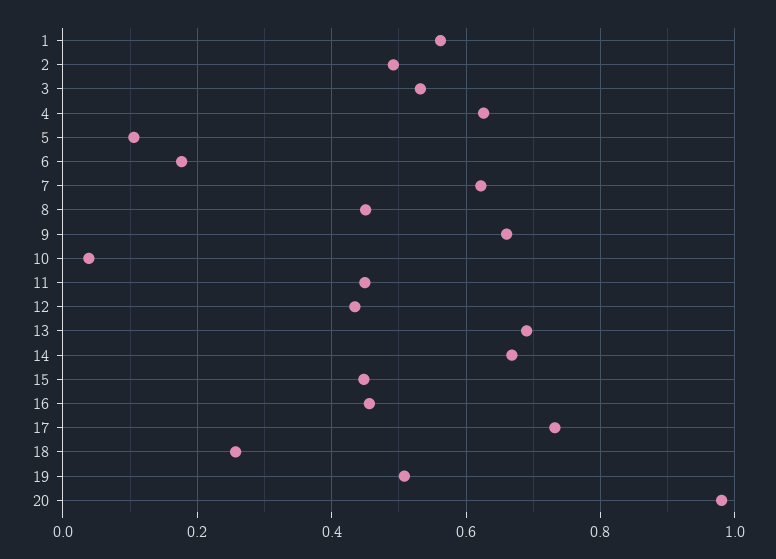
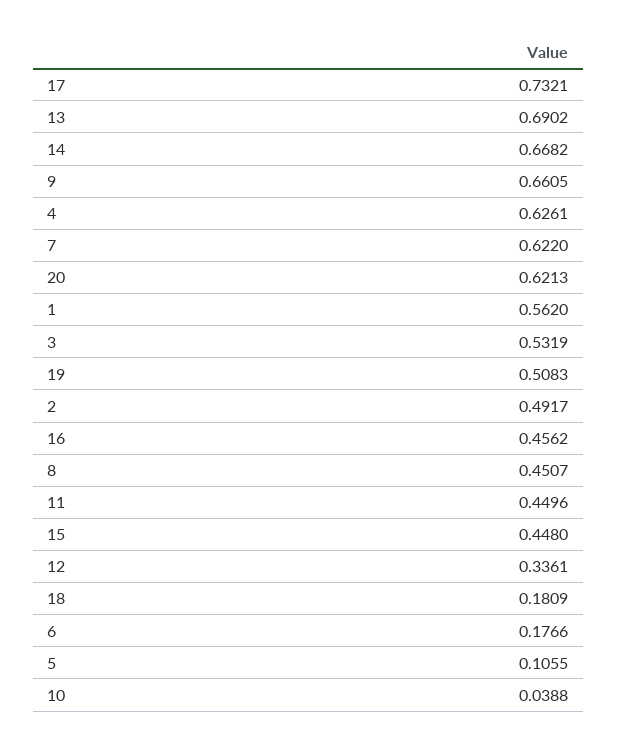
  {
    "1": 0.562,
    "2": 0.4917,
    "3": 0.5319,
    "4": 0.6261,
    "5": 0.1055,
    "6": 0.1766,
    "7": 0.622,
    "8": 0.4507,
    "9": 0.6605,
    "10": 0.0388,
    "11": 0.4496,
-   "12": 0.44,
+   "12": 0.3361,
    "13": 0.6902,
    "14": 0.6682,
    "15": 0.448,
    "16": 0.4562,
    "17": 0.7321,
-   "18": 0.26,
+   "18": 0.1809,
    "19": 0.5083,
-   "20": 0.98
+   "20": 0.6213
  }

